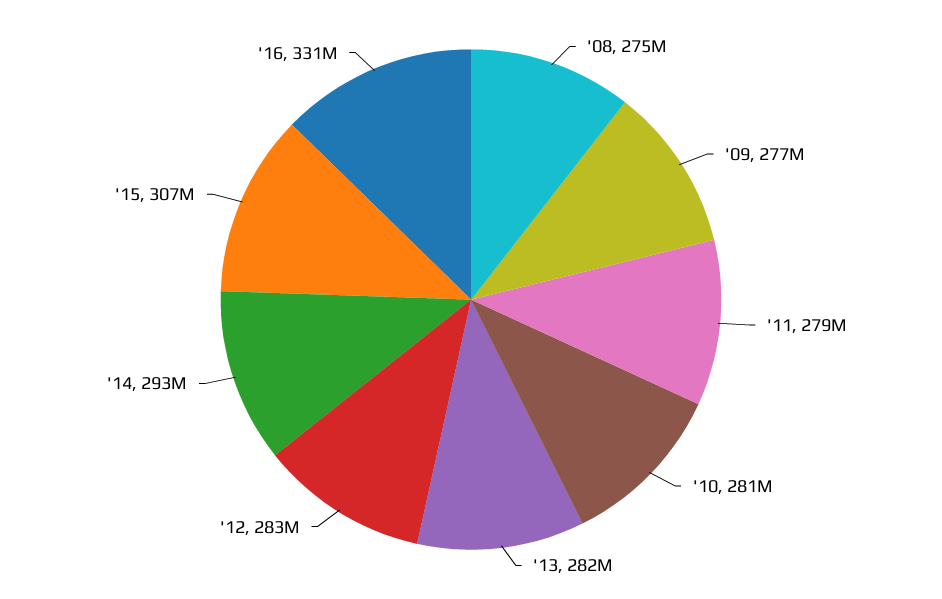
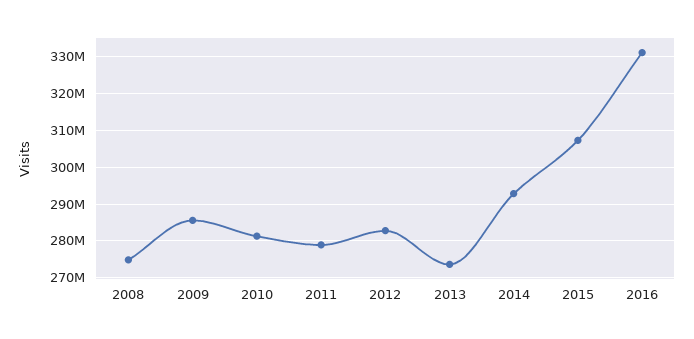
  {
    "'08": 275000000,
-   "'09": 277000000,
+   "'09": 286000000,
    "'11": 279000000,
    "'10": 281000000,
-   "'13": 282000000,
+   "'13": 274000000,
    "'12": 283000000,
    "'14": 293000000,
    "'15": 307000000,
    "'16": 331000000
  }

